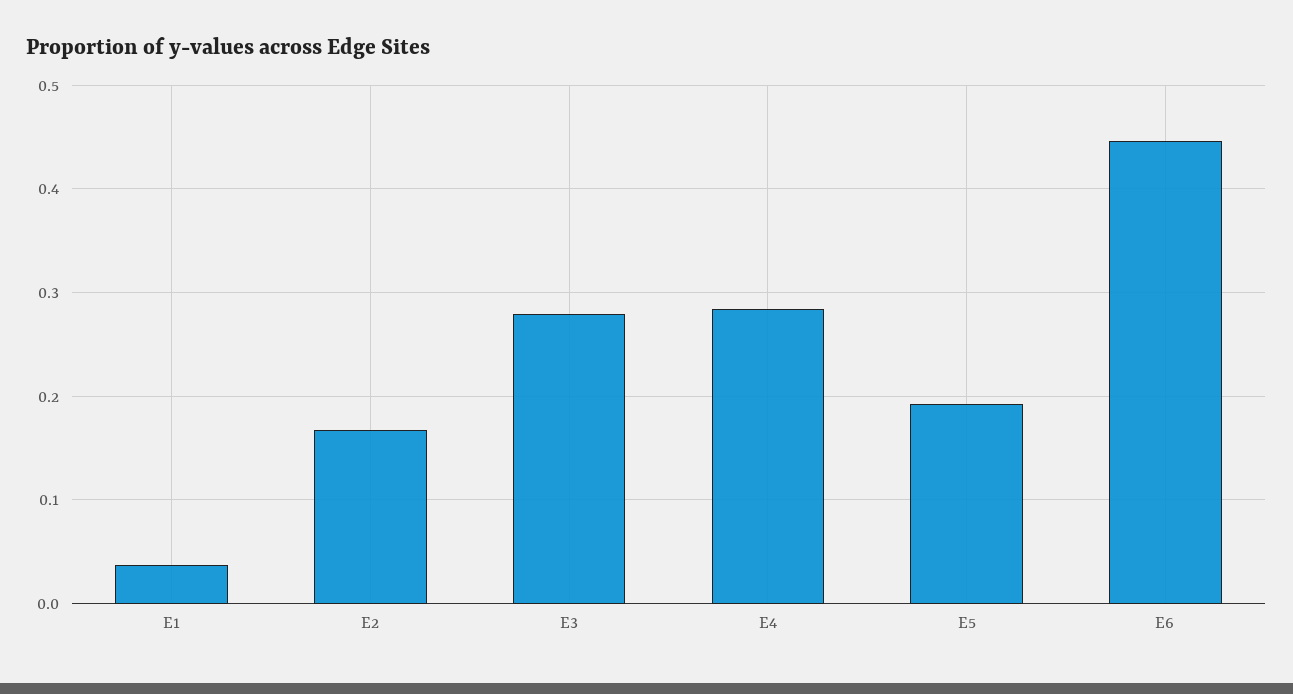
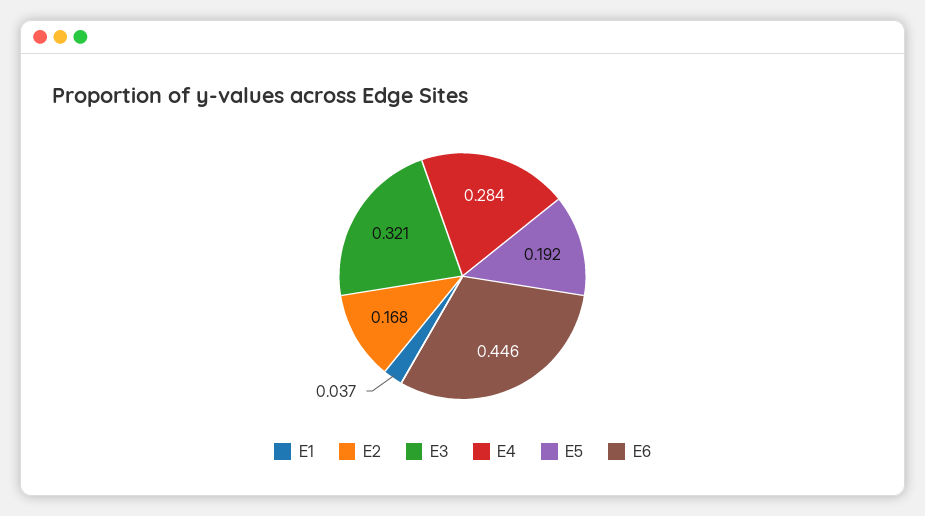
  {
    "E1": 0.037,
    "E2": 0.168,
-   "E3": 0.28,
+   "E3": 0.321,
    "E4": 0.284,
    "E5": 0.192,
    "E6": 0.446
  }

